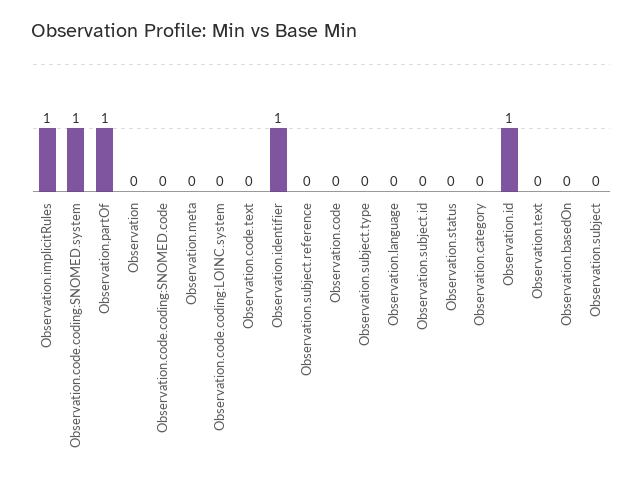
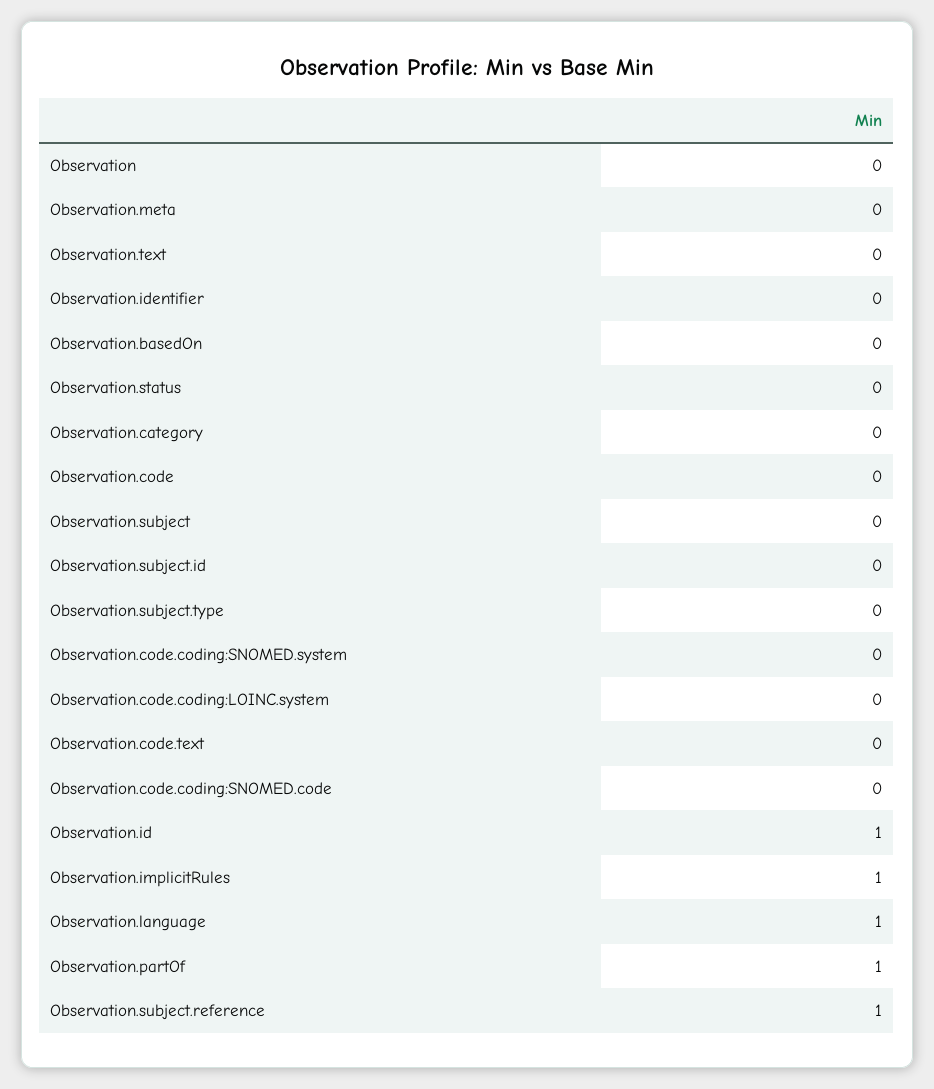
  {
    "Observation.implicitRules": 1,
-   "Observation.code.coding:SNOMED.system": 1,
+   "Observation.code.coding:SNOMED.system": 0,
    "Observation.partOf": 1,
    "Observation": 0,
    "Observation.code.coding:SNOMED.code": 0,
    "Observation.meta": 0,
    "Observation.code.coding:LOINC.system": 0,
    "Observation.code.text": 0,
-   "Observation.identifier": 1,
+   "Observation.identifier": 0,
-   "Observation.subject.reference": 0,
+   "Observation.subject.reference": 1,
    "Observation.code": 0,
    "Observation.subject.type": 0,
-   "Observation.language": 0,
+   "Observation.language": 1,
    "Observation.subject.id": 0,
    "Observation.status": 0,
    "Observation.category": 0,
    "Observation.id": 1,
    "Observation.text": 0,
    "Observation.basedOn": 0,
    "Observation.subject": 0
  }

